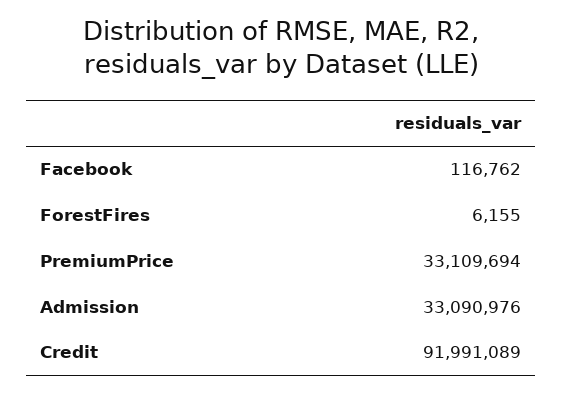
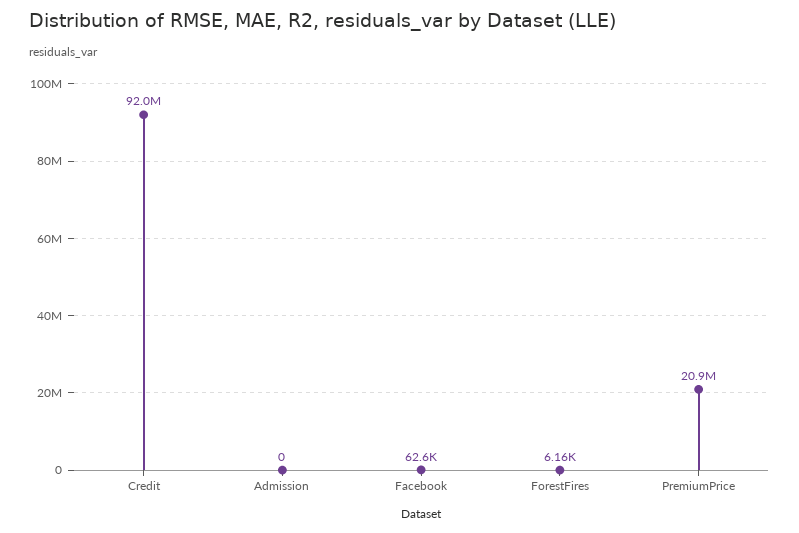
  {
-   "Facebook": 116762,
+   "Facebook": 62600,
    "ForestFires": 6155,
-   "PremiumPrice": 33109694,
+   "PremiumPrice": 20900000,
-   "Admission": 33090976,
+   "Admission": 0,
    "Credit": 91991089
  }

